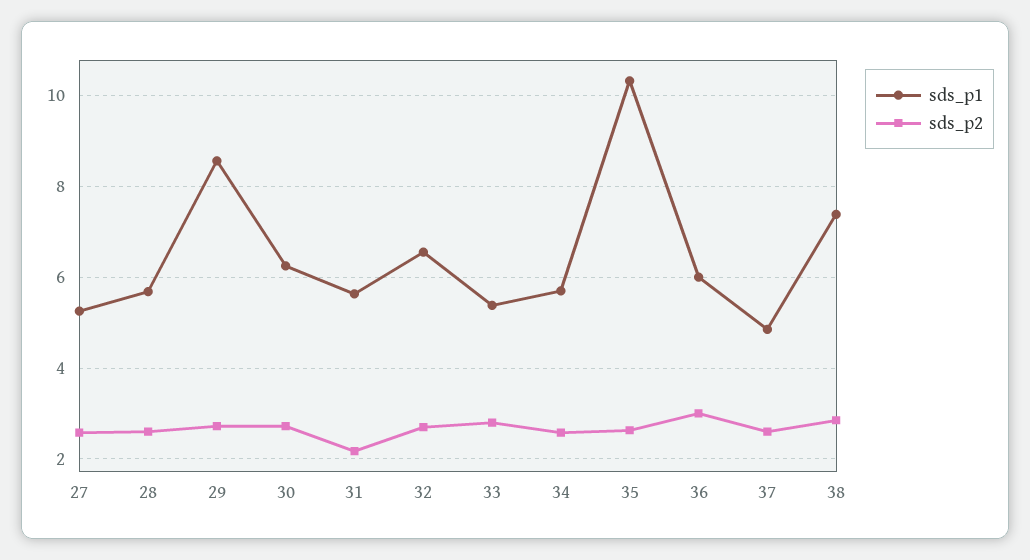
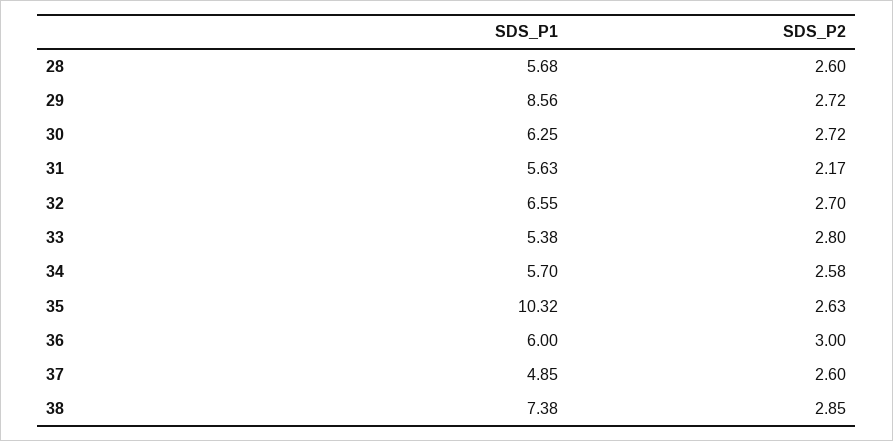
  {
    "sds_p1": {
-     "27": 5.2,
      "28": 5.68,
      "29": 8.56,
      "30": 6.25,
      "31": 5.63,
      "32": 6.55,
      "33": 5.38,
      "34": 5.7,
      "35": 10.32,
      "36": 6,
      "37": 4.85,
      "38": 7.38
    },
    "sds_p2": {
-     "27": 2.6,
      "28": 2.6,
      "29": 2.72,
      "30": 2.72,
      "31": 2.17,
      "32": 2.7,
      "33": 2.8,
      "34": 2.58,
      "35": 2.63,
      "36": 3,
      "37": 2.6,
      "38": 2.85
    }
  }

